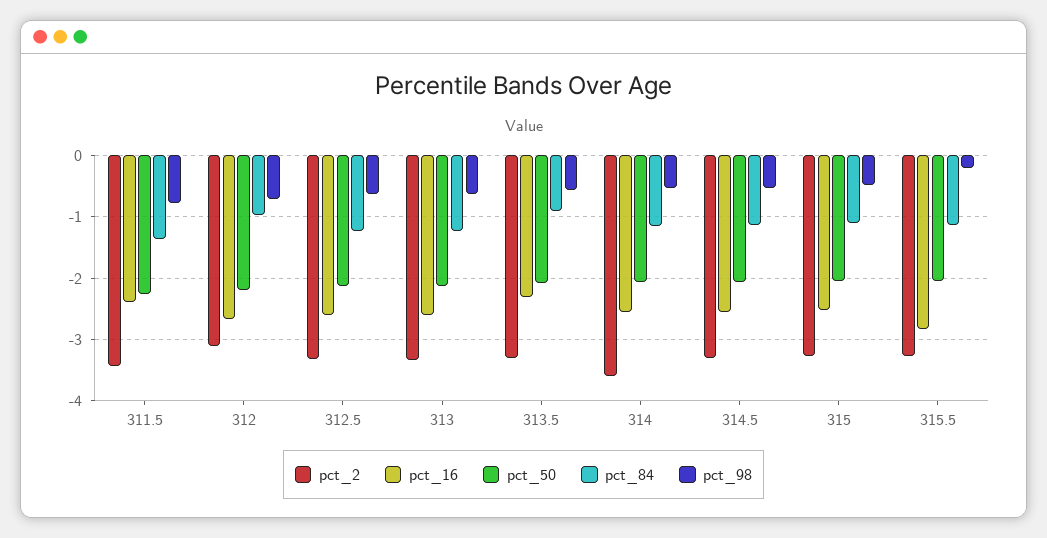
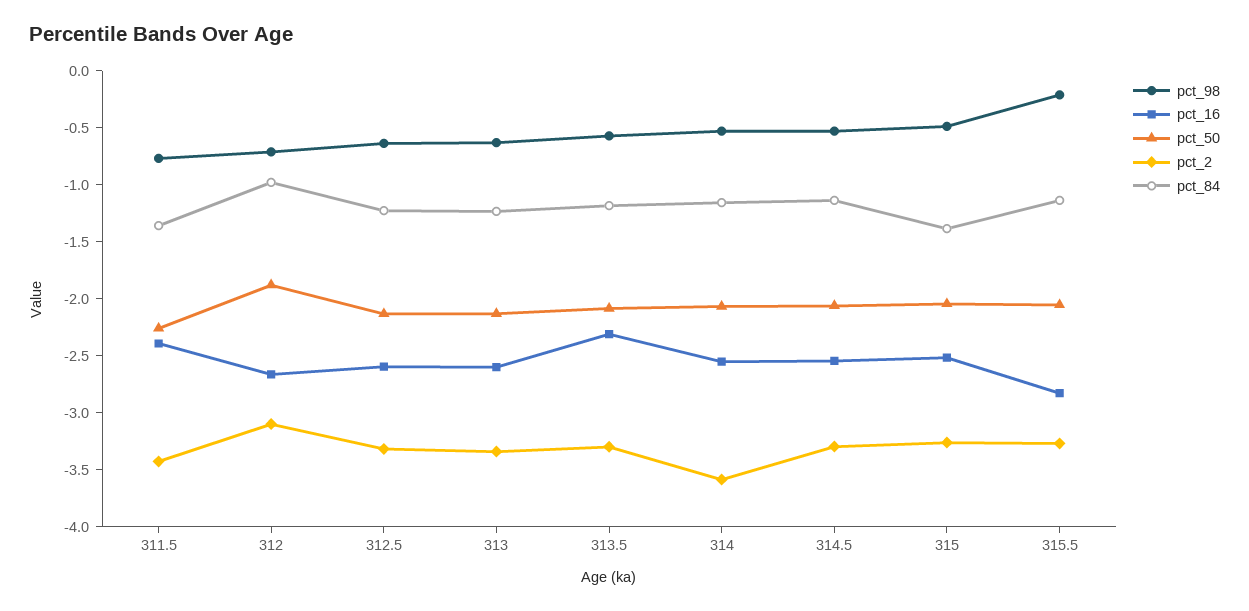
  {
    "pct_2": {
      "311.5": -3.4,
      "312": -3.1,
      "312.5": -3.3,
      "313": -3.3,
      "313.5": -3.3,
      "314": -3.6,
      "314.5": -3.3,
      "315": -3.3,
      "315.5": -3.3
    },
    "pct_16": {
      "311.5": -2.4,
      "312": -2.7,
      "312.5": -2.6,
      "313": -2.6,
      "313.5": -2.3,
      "314": -2.6,
      "314.5": -2.5,
      "315": -2.5,
      "315.5": -2.8
    },
    "pct_50": {
      "311.5": -2.3,
-     "312": -2.2,
+     "312": -1.9,
      "312.5": -2.1,
      "313": -2.1,
      "313.5": -2.1,
      "314": -2.1,
      "314.5": -2.1,
      "315": -2,
      "315.5": -2.1
    },
    "pct_84": {
      "311.5": -1.4,
      "312": -1,
      "312.5": -1.2,
      "313": -1.2,
-     "313.5": -0.9,
+     "313.5": -1.2,
      "314": -1.2,
      "314.5": -1.1,
-     "315": -1.1,
+     "315": -1.4,
      "315.5": -1.1
    },
    "pct_98": {
      "311.5": -0.8,
      "312": -0.7,
      "312.5": -0.6,
      "313": -0.6,
      "313.5": -0.6,
      "314": -0.5,
      "314.5": -0.5,
      "315": -0.5,
      "315.5": -0.2
    }
  }

